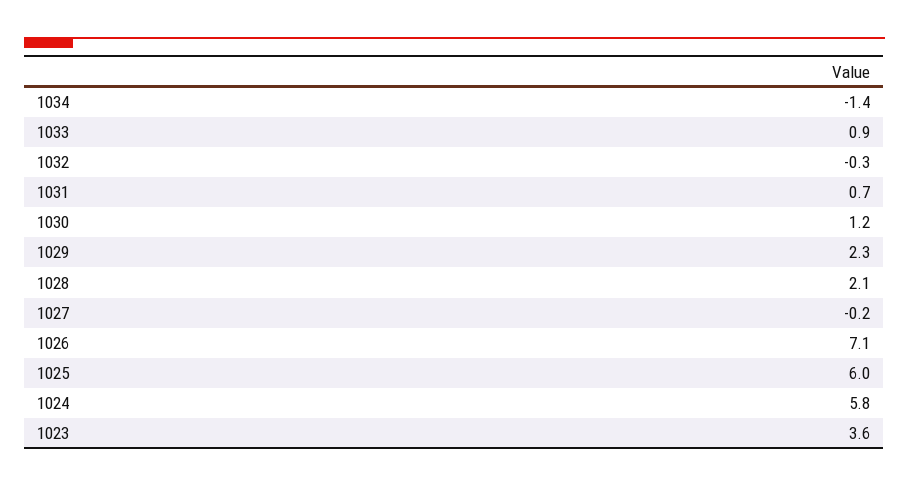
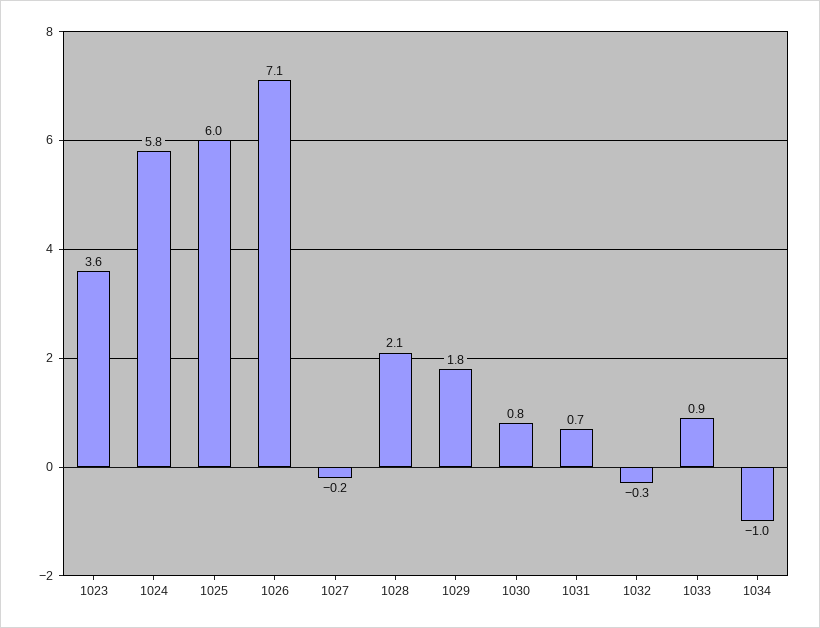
  {
-   "1034": -1.4,
+   "1034": -1,
    "1033": 0.9,
    "1032": -0.3,
    "1031": 0.7,
-   "1030": 1.2,
+   "1030": 0.8,
-   "1029": 2.3,
+   "1029": 1.8,
    "1028": 2.1,
    "1027": -0.2,
    "1026": 7.1,
    "1025": 6,
    "1024": 5.8,
    "1023": 3.6
  }

